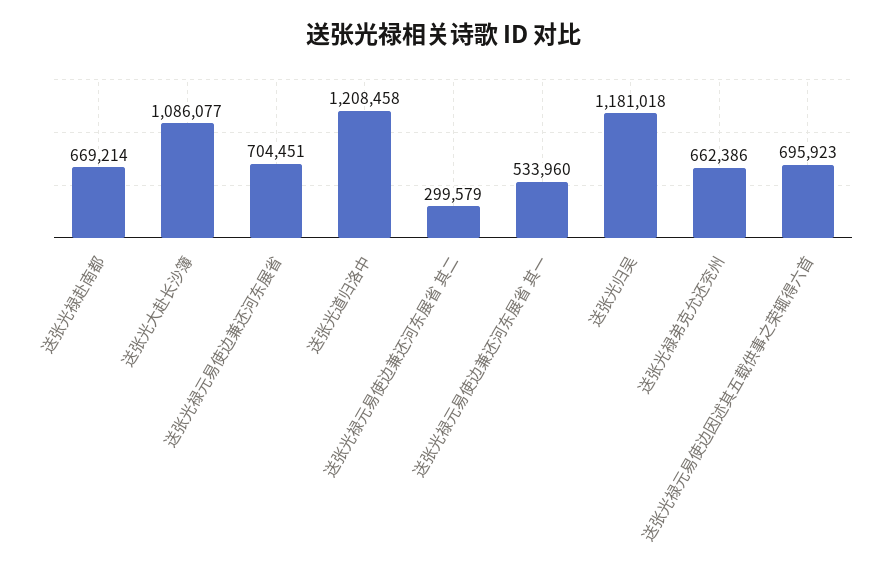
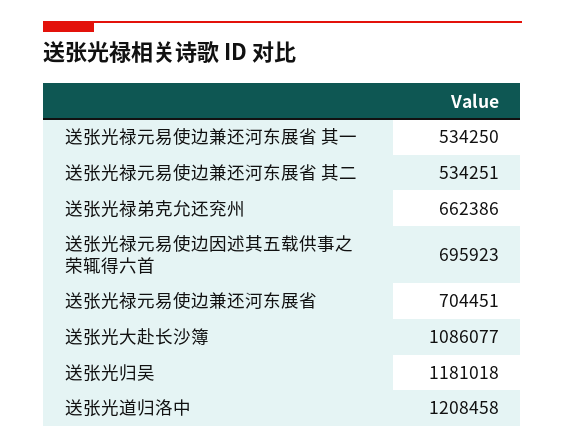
  {
-   "送张光禄赴南都": 669214,
    "送张光大赴长沙簿": 1086077,
    "送张光禄元易使边兼还河东展省": 704451,
    "送张光道归洛中": 1208458,
-   "送张光禄元易使边兼还河东展省 其二": 299579,
+   "送张光禄元易使边兼还河东展省 其二": 534251,
-   "送张光禄元易使边兼还河东展省 其一": 533960,
+   "送张光禄元易使边兼还河东展省 其一": 534250,
    "送张光归吴": 1181018,
    "送张光禄弟克允还兖州": 662386,
    "送张光禄元易使边因述其五载供事之荣辄得六首": 695923
  }

